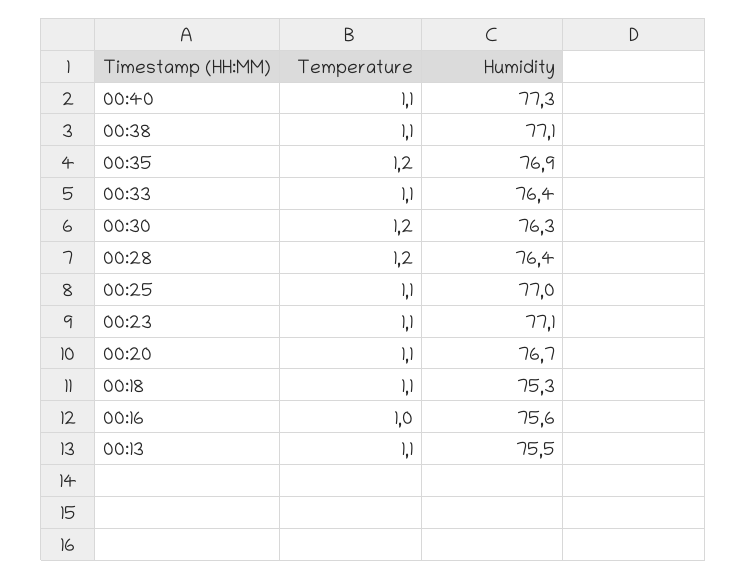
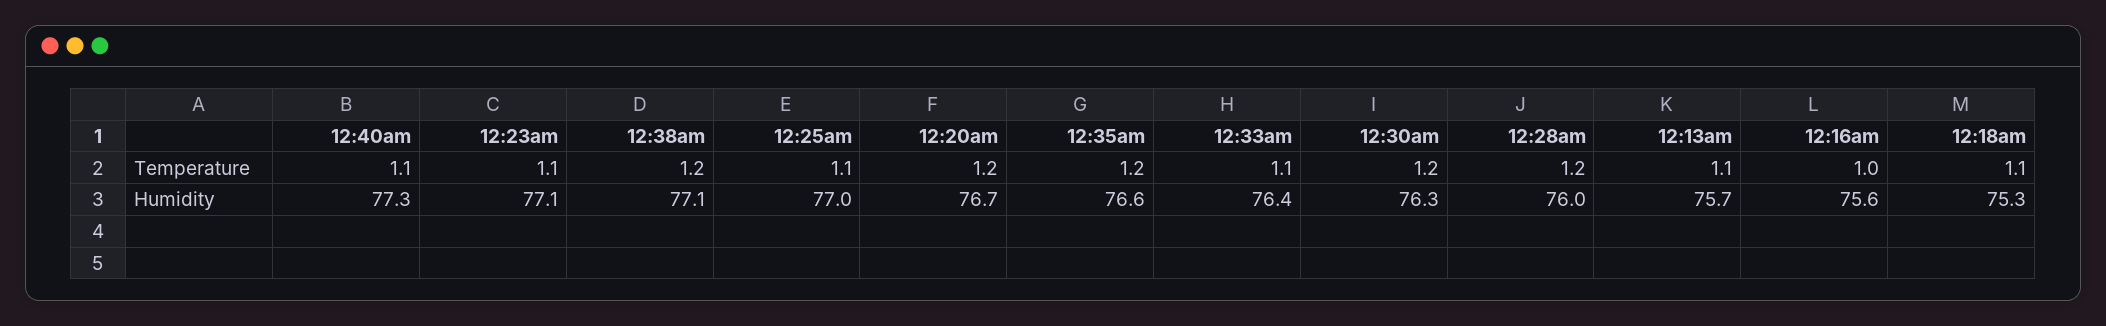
  {
    "Temperature": {
      "00:40": 1.1,
-     "00:38": 1.1,
+     "00:38": 1.2,
      "00:35": 1.2,
      "00:33": 1.1,
      "00:30": 1.2,
      "00:28": 1.2,
      "00:25": 1.1,
      "00:23": 1.1,
-     "00:20": 1.1,
+     "00:20": 1.2,
      "00:18": 1.1,
      "00:16": 1,
      "00:13": 1.1
    },
    "Humidity": {
      "00:40": 77.3,
      "00:38": 77.1,
-     "00:35": 76.9,
+     "00:35": 76.6,
      "00:33": 76.4,
      "00:30": 76.3,
-     "00:28": 76.4,
+     "00:28": 76,
      "00:25": 77,
      "00:23": 77.1,
      "00:20": 76.7,
      "00:18": 75.3,
      "00:16": 75.6,
-     "00:13": 75.5
+     "00:13": 75.7
    }
  }

